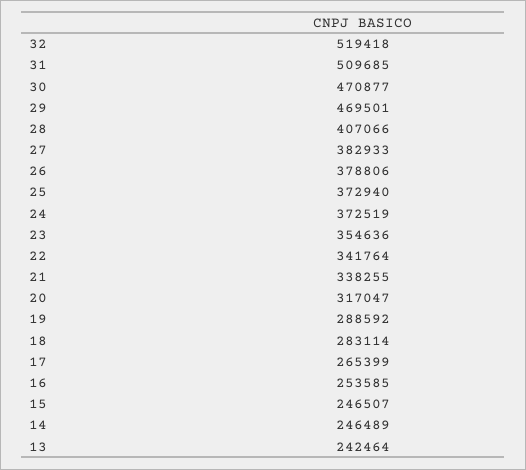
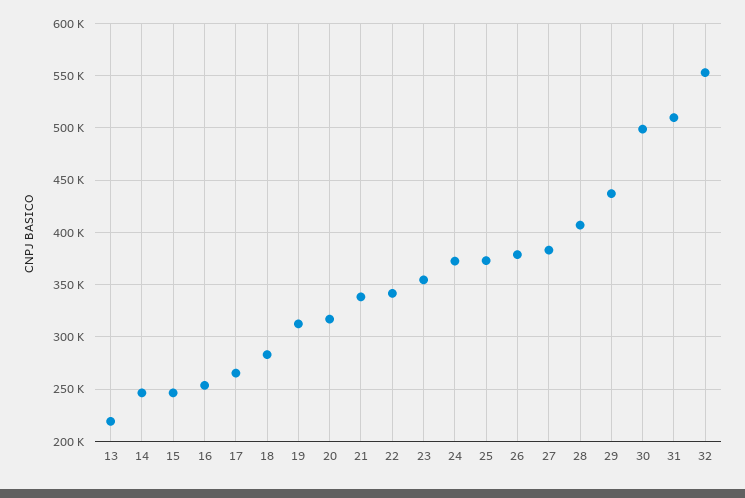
  {
-   "32": 519418,
+   "32": 550000,
    "31": 509685,
-   "30": 470877,
+   "30": 500000,
-   "29": 469501,
+   "29": 440000,
    "28": 407066,
    "27": 382933,
    "26": 378806,
    "25": 372940,
    "24": 372519,
    "23": 354636,
    "22": 341764,
    "21": 338255,
    "20": 317047,
-   "19": 288592,
+   "19": 310000,
    "18": 283114,
    "17": 265399,
    "16": 253585,
    "15": 246507,
    "14": 246489,
-   "13": 242464
+   "13": 220000
  }

